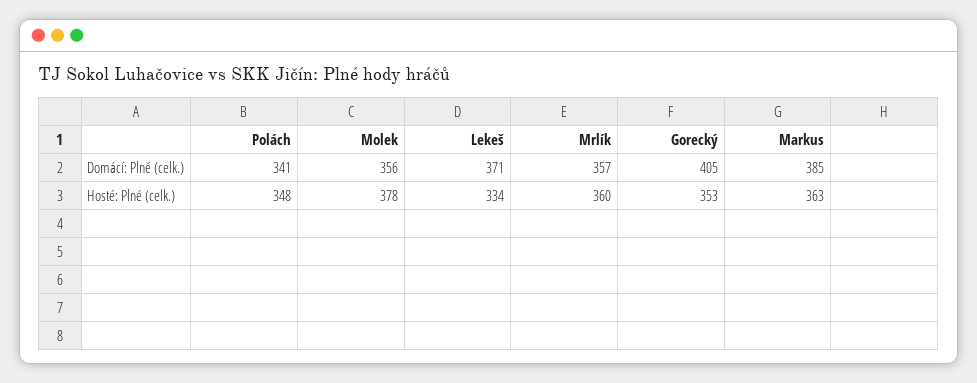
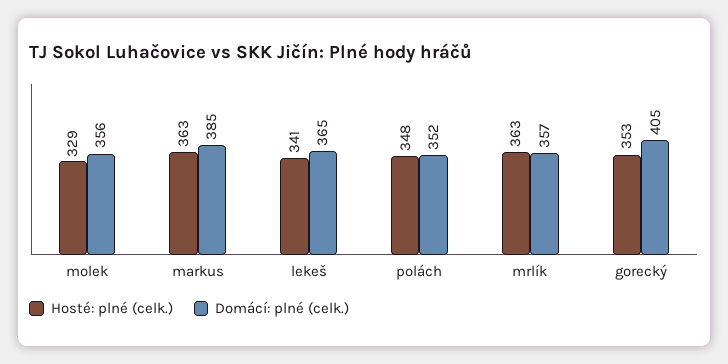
  {
    "Domácí: Plné (celk.)": {
-     "Polách": 341,
+     "Polách": 352,
      "Molek": 356,
-     "Lekeš": 371,
+     "Lekeš": 365,
      "Mrlík": 357,
      "Gorecký": 405,
      "Markus": 385
    },
    "Hosté: Plné (celk.)": {
      "Polách": 348,
-     "Molek": 378,
+     "Molek": 329,
-     "Lekeš": 334,
+     "Lekeš": 341,
-     "Mrlík": 360,
+     "Mrlík": 363,
      "Gorecký": 353,
      "Markus": 363
    }
  }

